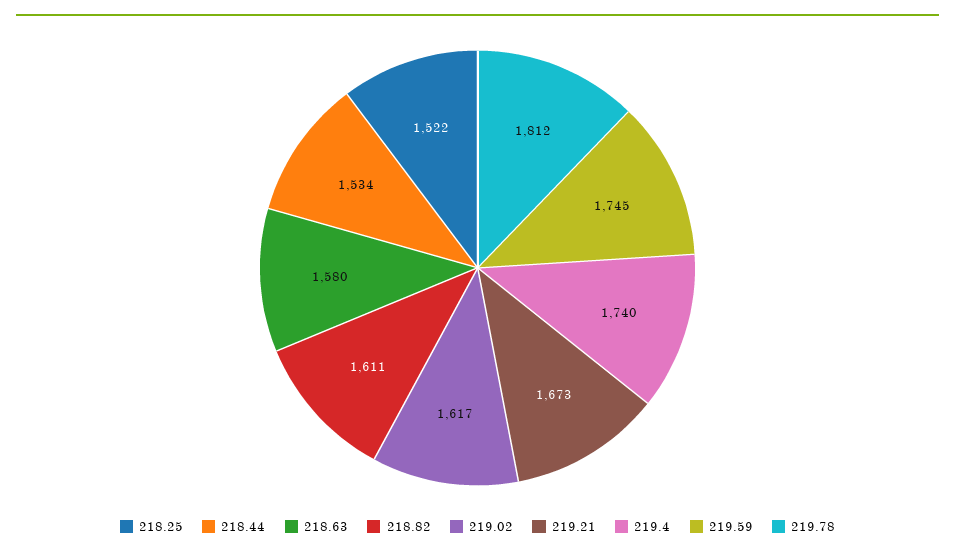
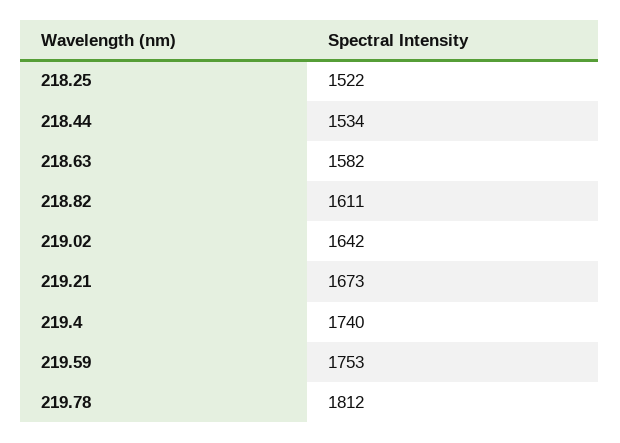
  {
    "218.25": 1522,
    "218.44": 1534,
-   "218.63": 1580,
+   "218.63": 1582,
    "218.82": 1611,
-   "219.02": 1617,
+   "219.02": 1642,
    "219.21": 1673,
    "219.4": 1740,
-   "219.59": 1745,
+   "219.59": 1753,
    "219.78": 1812
  }

